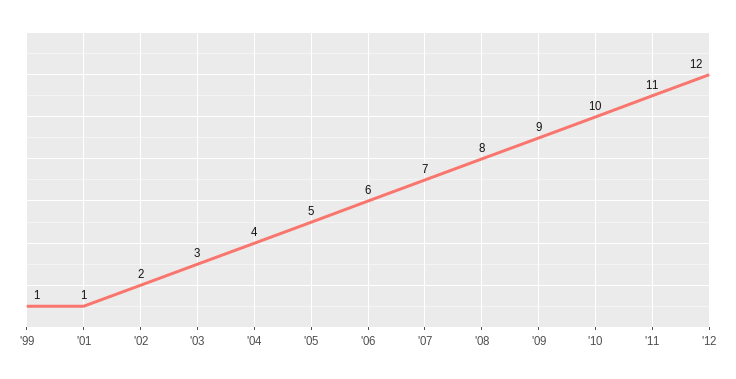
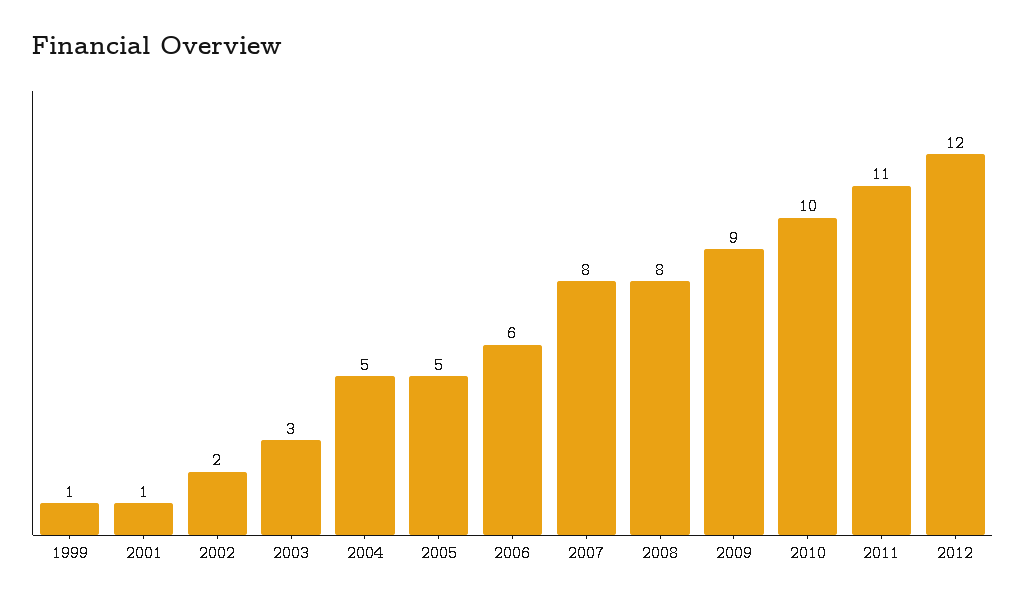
  {
    "'99": 1,
    "'01": 1,
    "'02": 2,
    "'03": 3,
-   "'04": 4,
+   "'04": 5,
    "'05": 5,
    "'06": 6,
-   "'07": 7,
+   "'07": 8,
    "'08": 8,
    "'09": 9,
    "'10": 10,
    "'11": 11,
    "'12": 12
  }

